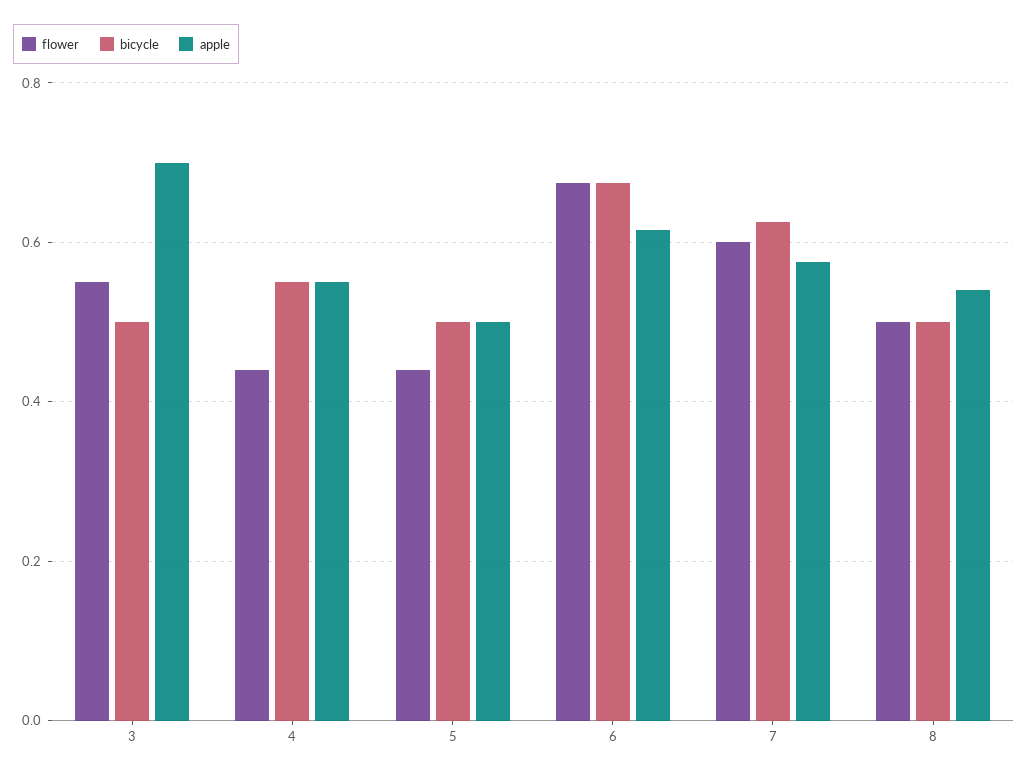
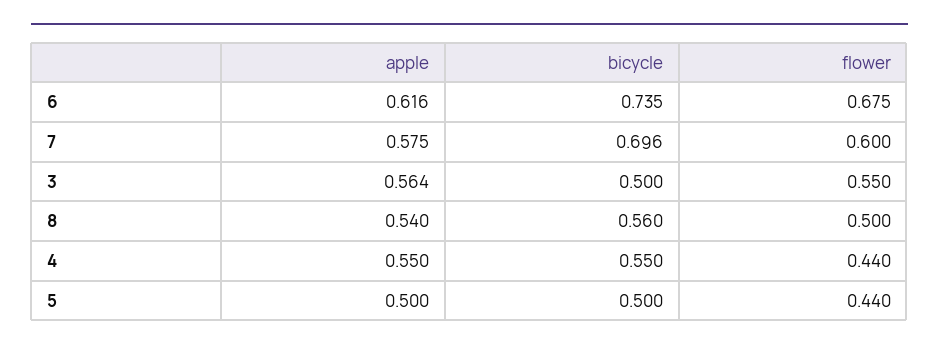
  {
    "flower": {
      "3": 0.55,
      "4": 0.44,
      "5": 0.44,
      "6": 0.675,
      "7": 0.6,
      "8": 0.5
    },
    "bicycle": {
      "3": 0.5,
      "4": 0.55,
      "5": 0.5,
-     "6": 0.68,
+     "6": 0.735,
-     "7": 0.62,
+     "7": 0.696,
-     "8": 0.5
+     "8": 0.56
    },
    "apple": {
-     "3": 0.7,
+     "3": 0.564,
      "4": 0.55,
      "5": 0.5,
      "6": 0.616,
      "7": 0.575,
      "8": 0.54
    }
  }

